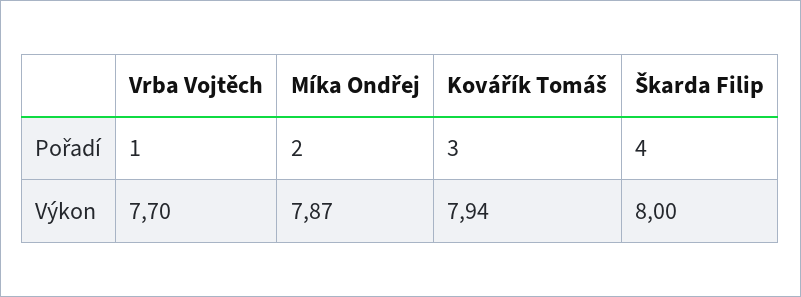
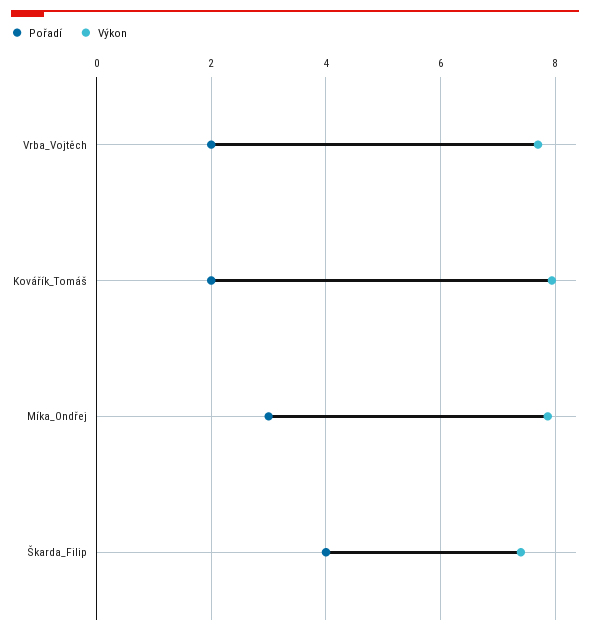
  {
    "Pořadí": {
-     "Vrba Vojtěch": 1,
+     "Vrba Vojtěch": 2,
-     "Míka Ondřej": 2,
+     "Míka Ondřej": 3,
-     "Kovářík Tomáš": 3,
+     "Kovářík Tomáš": 2,
      "Škarda Filip": 4
    },
    "Výkon": {
      "Vrba Vojtěch": 7.7,
      "Míka Ondřej": 7.87,
      "Kovářík Tomáš": 7.94,
-     "Škarda Filip": 8
+     "Škarda Filip": 7.4
    }
  }

